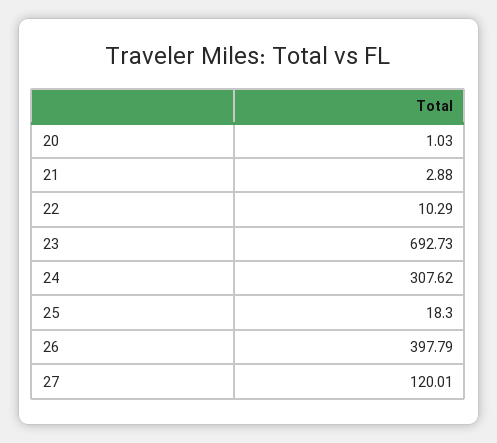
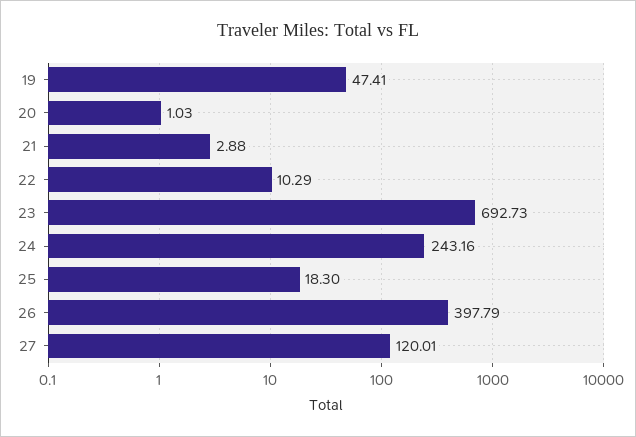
  {
    "20": 1.03,
    "21": 2.88,
    "22": 10.29,
    "23": 692.73,
-   "24": 307.62,
+   "24": 243.16,
    "25": 18.3,
    "26": 397.79,
-   "27": 120.01
+   "27": 120.01,
+   "19": 47.41
  }

